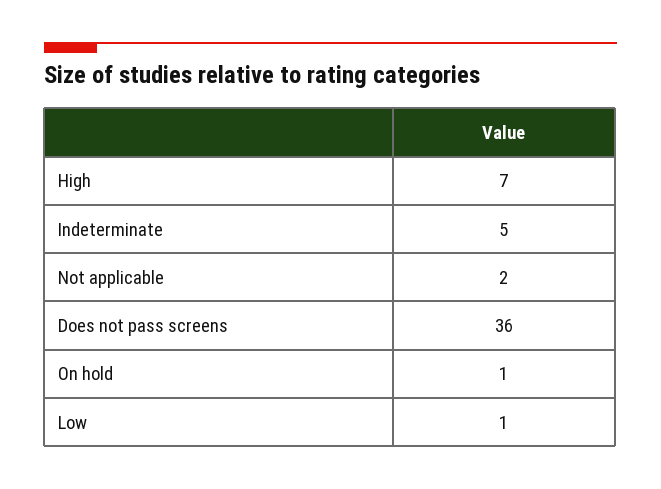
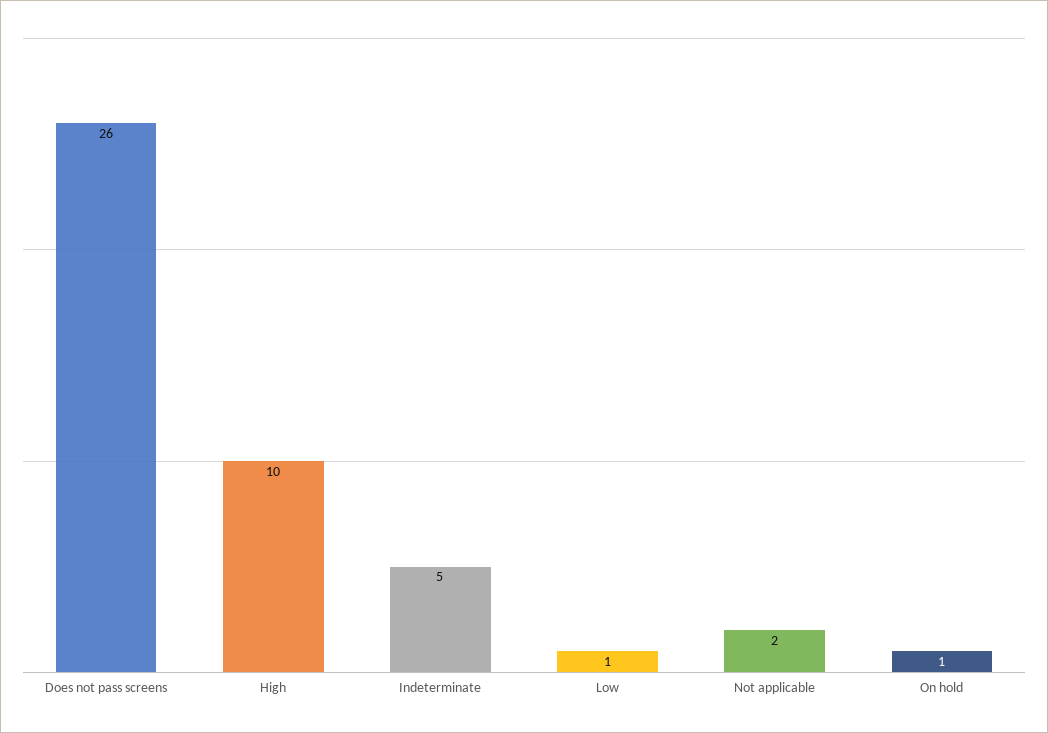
  {
-   "High": 7,
+   "High": 10,
    "Indeterminate": 5,
    "Not applicable": 2,
-   "Does not pass screens": 36,
+   "Does not pass screens": 26,
    "On hold": 1,
    "Low": 1
  }

